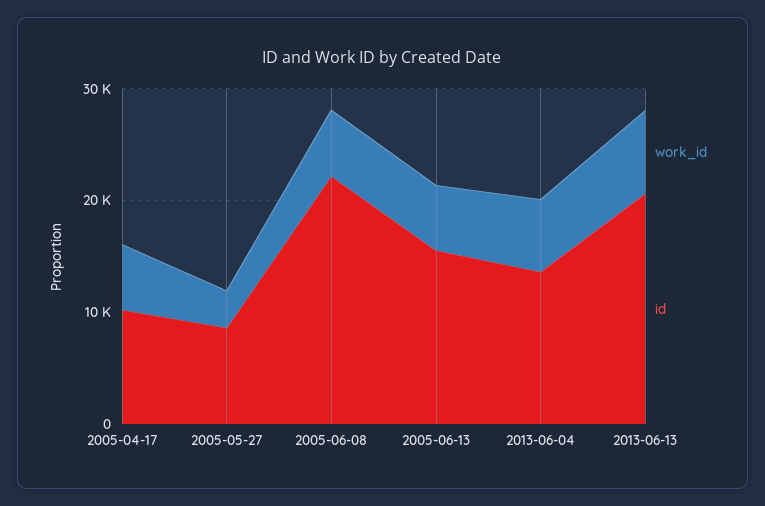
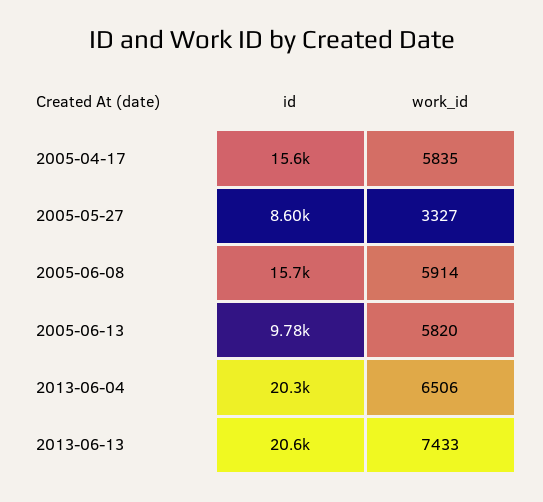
  {
    "work_id": {
      "2005-04-17": 5835,
      "2005-05-27": 3327,
      "2005-06-08": 5914,
      "2005-06-13": 5820,
      "2013-06-04": 6506,
      "2013-06-13": 7433
    },
    "id": {
-     "2005-04-17": 10000,
+     "2005-04-17": 15600,
      "2005-05-27": 8600,
-     "2005-06-08": 22000,
+     "2005-06-08": 15700,
-     "2005-06-13": 16000,
+     "2005-06-13": 9780,
-     "2013-06-04": 14000,
+     "2013-06-04": 20300,
      "2013-06-13": 20600
    }
  }

